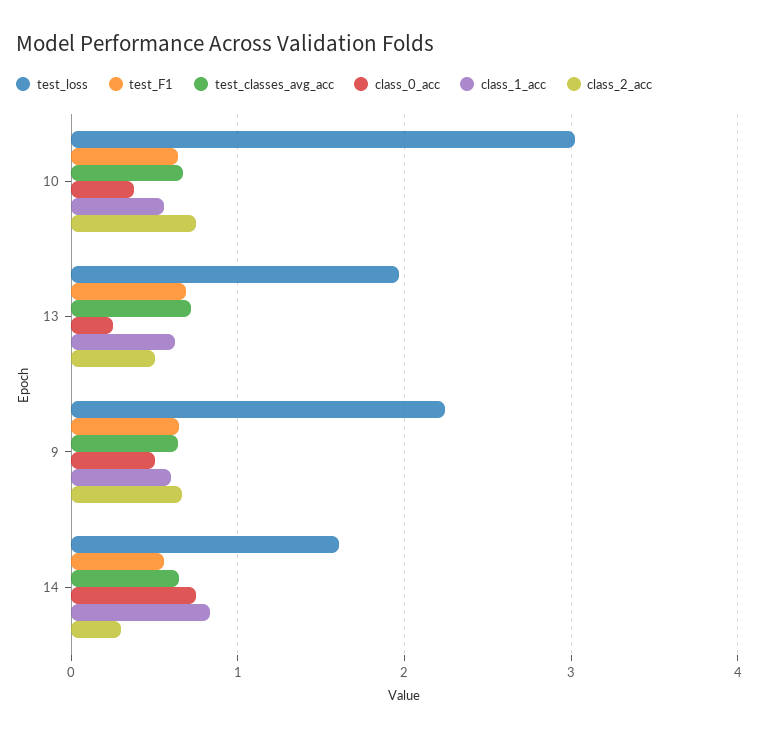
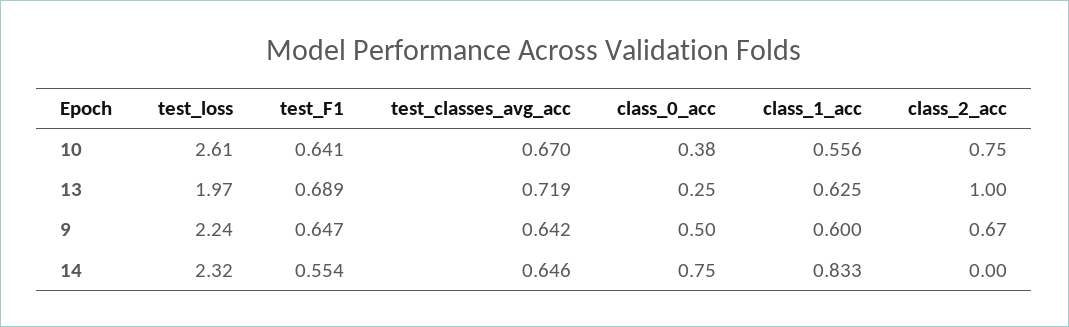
  {
    "test_loss": {
-     "10": 3,
+     "10": 2.61,
      "13": 1.97,
      "9": 2.24,
-     "14": 1.6
+     "14": 2.32
    },
    "test_F1": {
      "10": 0.641,
      "13": 0.689,
      "9": 0.647,
      "14": 0.554
    },
    "test_classes_avg_acc": {
      "10": 0.67,
      "13": 0.719,
      "9": 0.642,
      "14": 0.646
    },
    "class_0_acc": {
      "10": 0.38,
      "13": 0.25,
      "9": 0.5,
      "14": 0.75
    },
    "class_1_acc": {
      "10": 0.556,
      "13": 0.625,
      "9": 0.6,
      "14": 0.833
    },
    "class_2_acc": {
      "10": 0.75,
-     "13": 0.5,
+     "13": 1,
      "9": 0.67,
-     "14": 0.3
+     "14": 0
    }
  }

